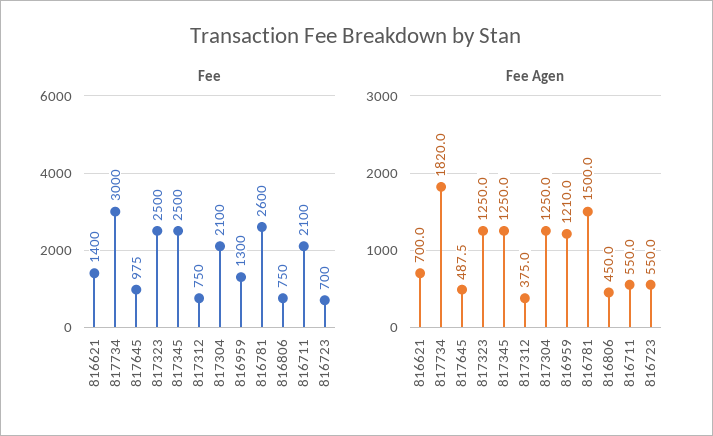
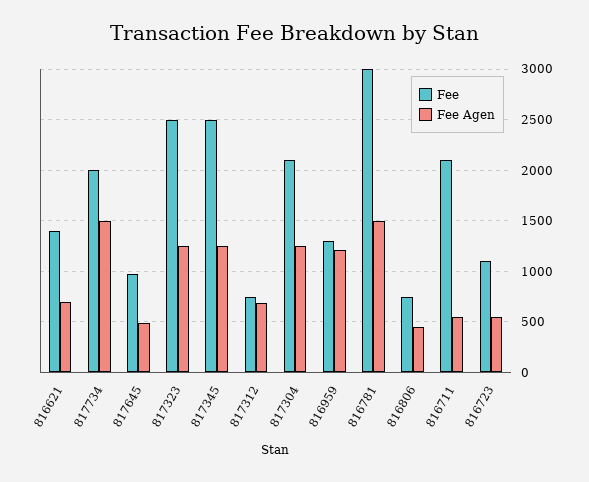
  {
    "Fee": {
      "816621": 1400,
-     "817734": 3000,
+     "817734": 2000,
      "817645": 975,
      "817323": 2500,
      "817345": 2500,
      "817312": 750,
      "817304": 2100,
      "816959": 1300,
-     "816781": 2600,
+     "816781": 3000,
      "816806": 750,
      "816711": 2100,
-     "816723": 700
+     "816723": 1100
    },
    "Fee Agen": {
      "816621": 700,
-     "817734": 1820,
+     "817734": 1500,
      "817645": 487.5,
      "817323": 1250,
      "817345": 1250,
-     "817312": 375,
+     "817312": 700,
      "817304": 1250,
      "816959": 1210,
      "816781": 1500,
      "816806": 450,
      "816711": 550,
      "816723": 550
    }
  }

